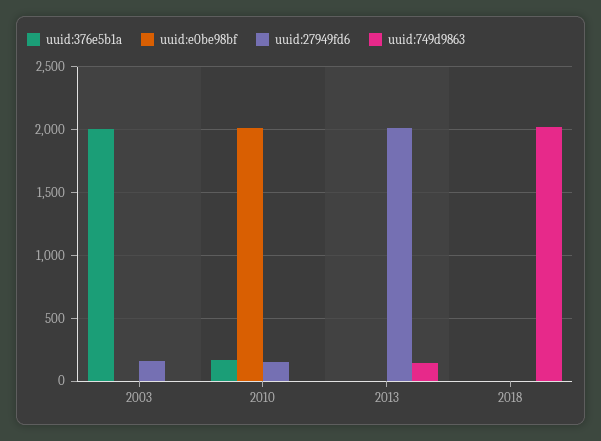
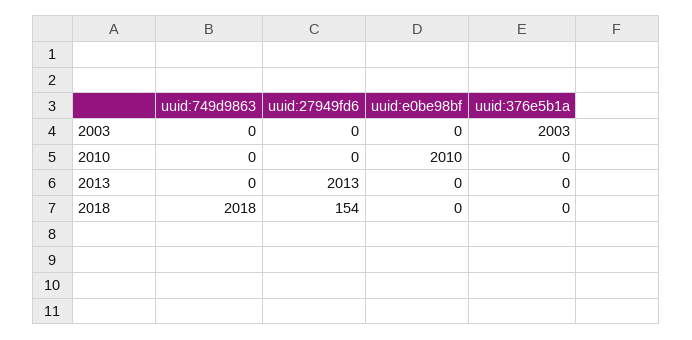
  {
    "uuid:376e5b1a": {
      "2003": 2003,
-     "2010": 150,
+     "2010": 0,
      "2013": 0,
      "2018": 0
    },
    "uuid:e0be98bf": {
      "2003": 0,
      "2010": 2010,
      "2013": 0,
      "2018": 0
    },
    "uuid:27949fd6": {
-     "2003": 150,
+     "2003": 0,
-     "2010": 150,
+     "2010": 0,
      "2013": 2013,
-     "2018": 0
+     "2018": 154
    },
    "uuid:749d9863": {
      "2003": 0,
      "2010": 0,
-     "2013": 150,
+     "2013": 0,
      "2018": 2018
    }
  }

